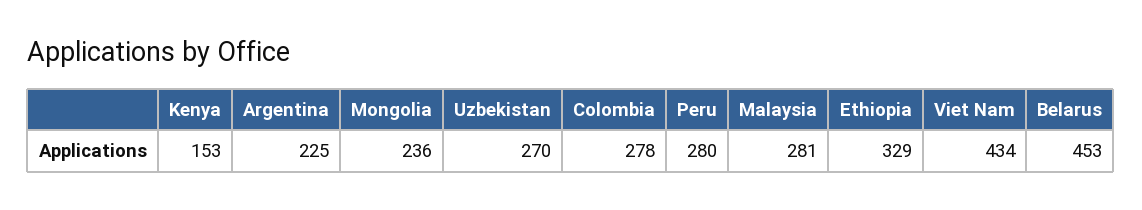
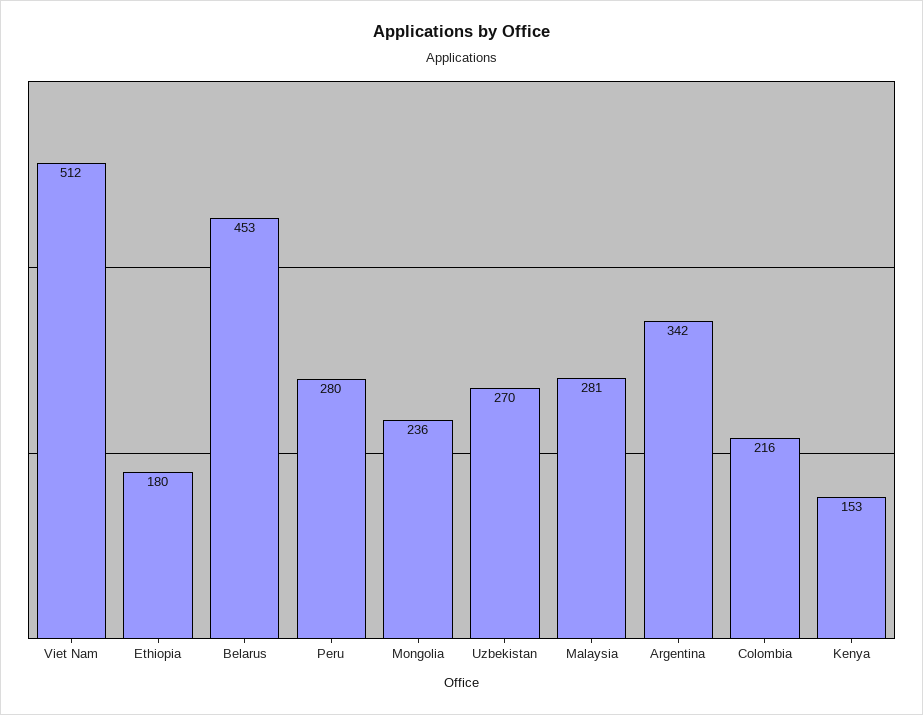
  {
    "Kenya": 153,
-   "Argentina": 225,
+   "Argentina": 342,
    "Mongolia": 236,
    "Uzbekistan": 270,
-   "Colombia": 278,
+   "Colombia": 216,
    "Peru": 280,
    "Malaysia": 281,
-   "Ethiopia": 329,
+   "Ethiopia": 180,
-   "Viet Nam": 434,
+   "Viet Nam": 512,
    "Belarus": 453
  }

